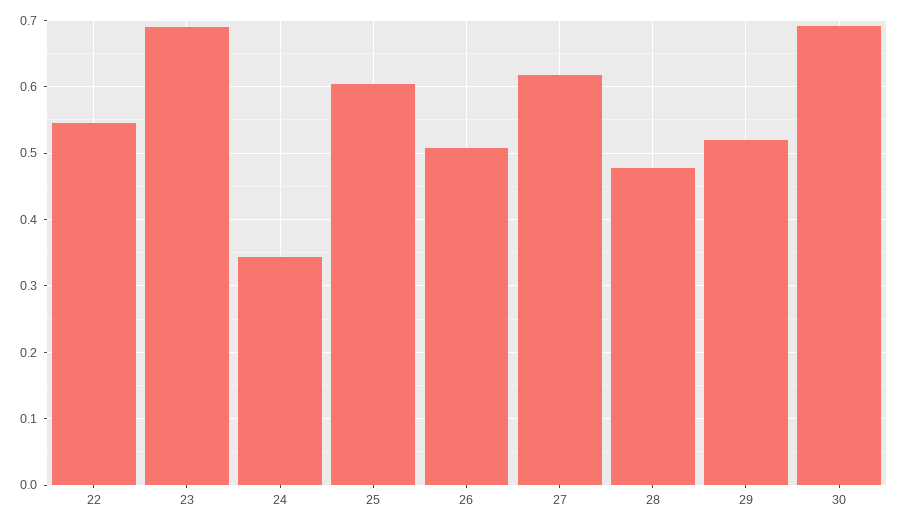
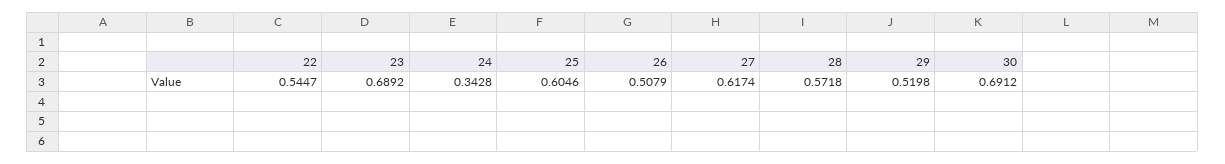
  {
    "22": 0.5447,
    "23": 0.6892,
    "24": 0.3428,
    "25": 0.6046,
    "26": 0.5079,
    "27": 0.6174,
-   "28": 0.48,
+   "28": 0.5718,
    "29": 0.5198,
    "30": 0.6912
  }

